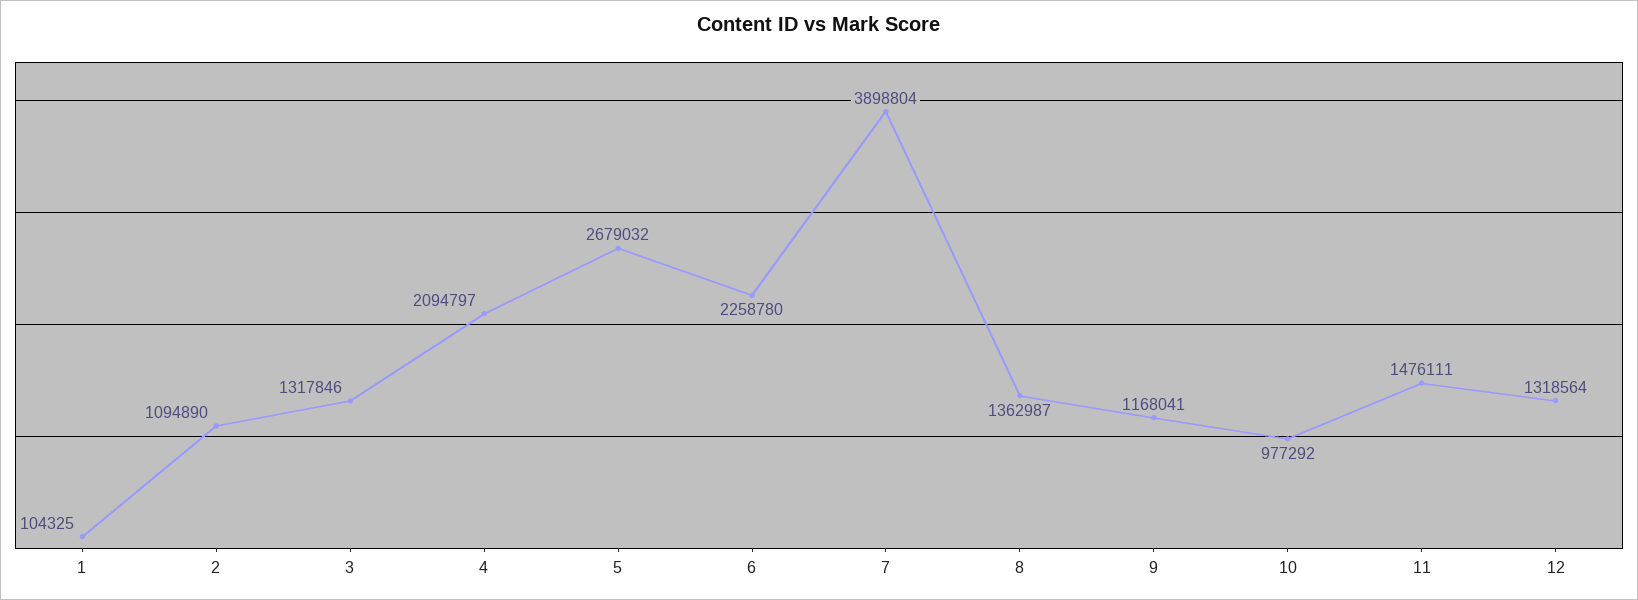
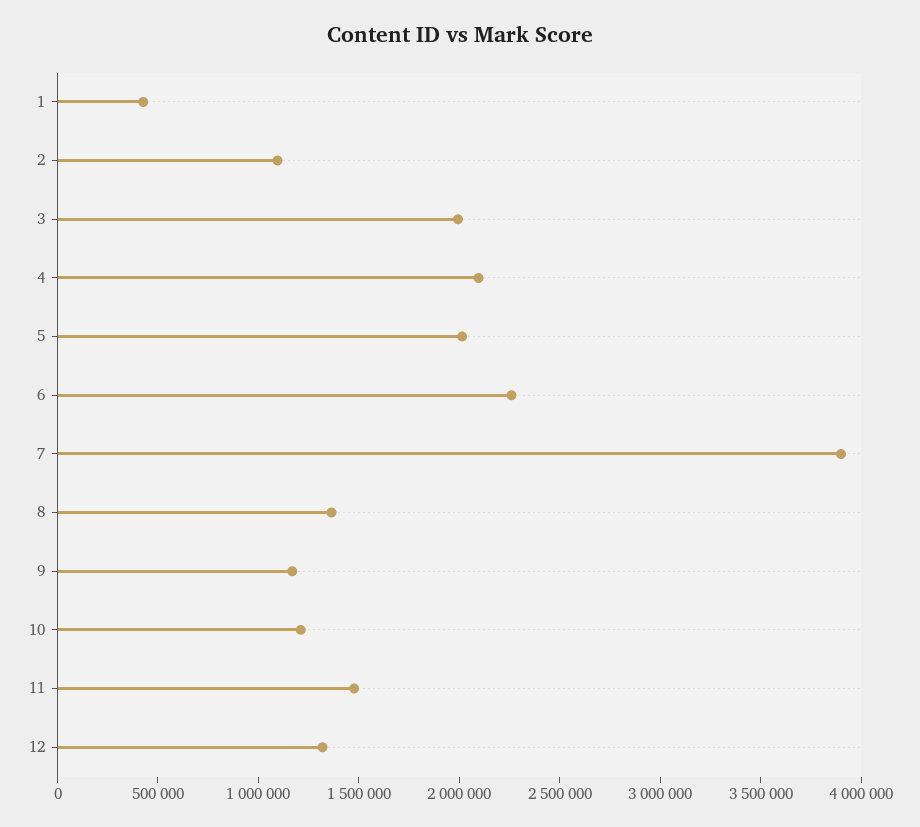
  {
-   "1": 104325,
+   "1": 400000,
    "2": 1094890,
-   "3": 1317846,
+   "3": 2000000,
    "4": 2094797,
-   "5": 2679032,
+   "5": 2000000,
    "6": 2258780,
    "7": 3898804,
    "8": 1362987,
    "9": 1168041,
-   "10": 977292,
+   "10": 1200000,
    "11": 1476111,
    "12": 1318564
  }

